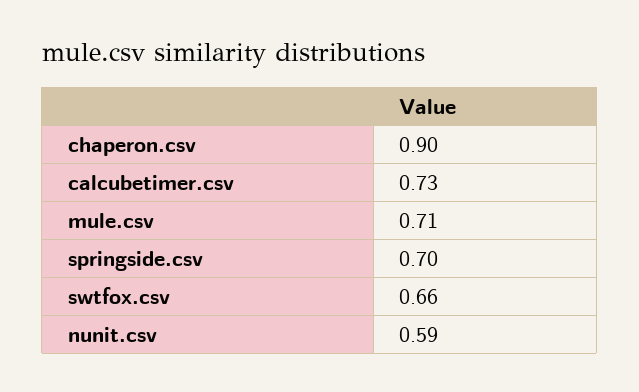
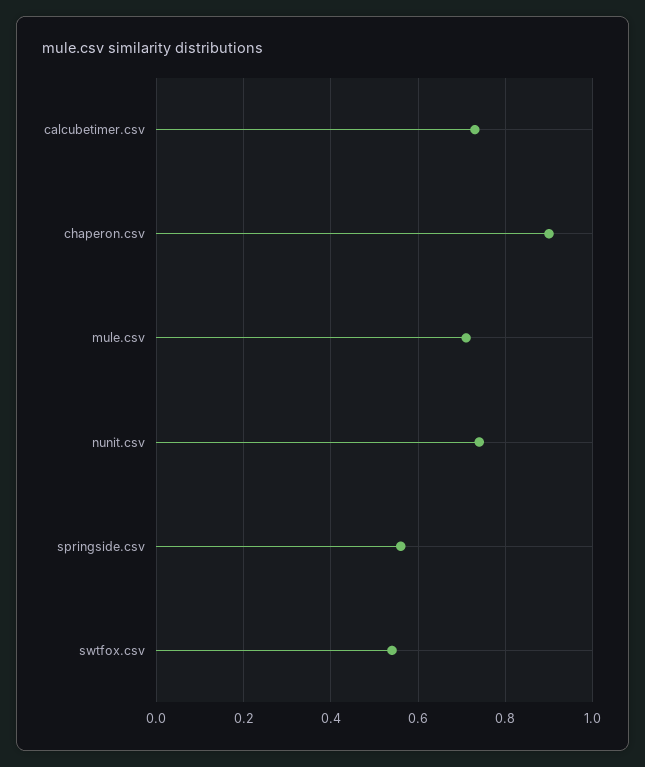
  {
    "chaperon.csv": 0.9,
    "calcubetimer.csv": 0.73,
    "mule.csv": 0.71,
-   "springside.csv": 0.7,
+   "springside.csv": 0.55,
-   "swtfox.csv": 0.66,
+   "swtfox.csv": 0.55,
-   "nunit.csv": 0.59
+   "nunit.csv": 0.75
  }

